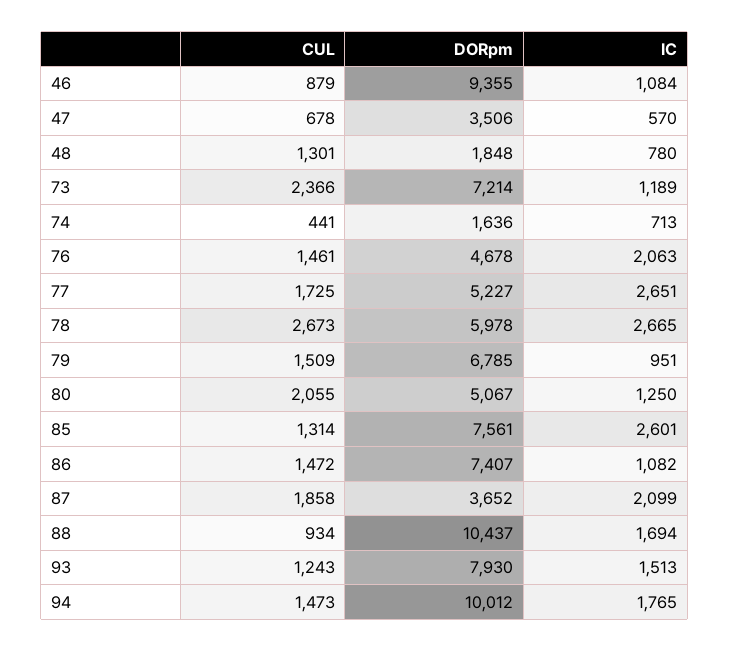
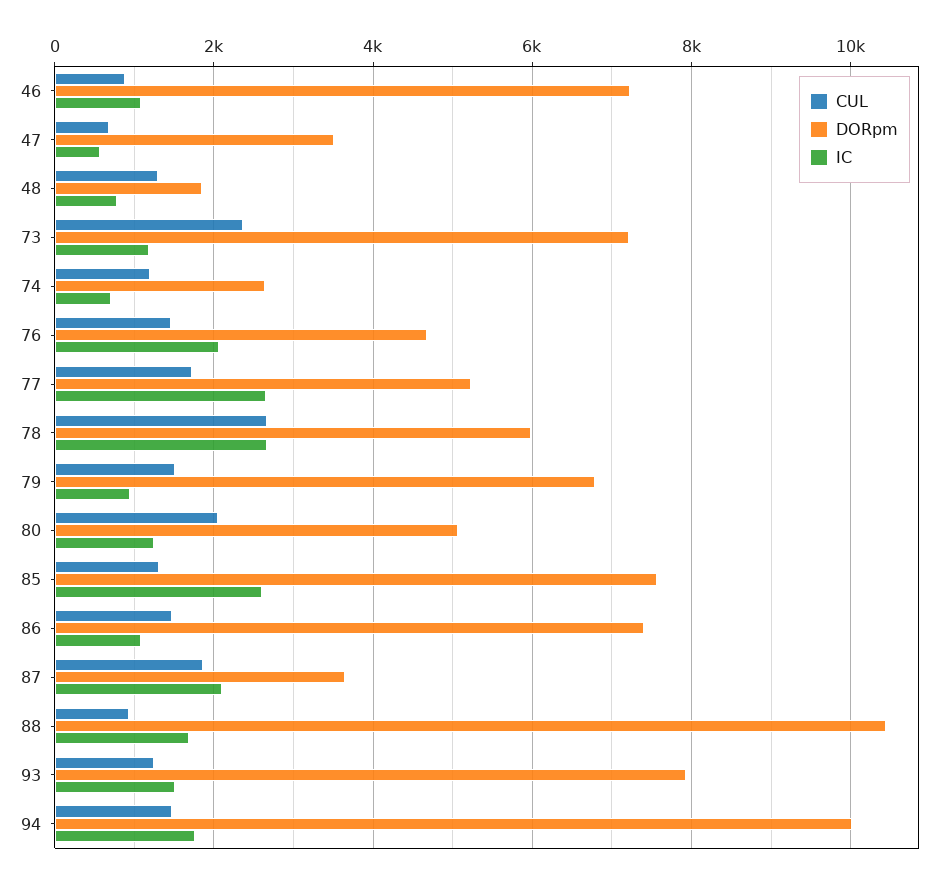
  {
    "CUL": {
      "46": 879,
      "47": 678,
      "48": 1301,
      "73": 2366,
-     "74": 441,
+     "74": 1200,
      "76": 1461,
      "77": 1725,
      "78": 2673,
      "79": 1509,
      "80": 2055,
      "85": 1314,
      "86": 1472,
      "87": 1858,
      "88": 934,
      "93": 1243,
      "94": 1473
    },
    "DORpm": {
-     "46": 9355,
+     "46": 7200,
      "47": 3506,
      "48": 1848,
      "73": 7214,
-     "74": 1636,
+     "74": 2600,
      "76": 4678,
      "77": 5227,
      "78": 5978,
      "79": 6785,
      "80": 5067,
      "85": 7561,
      "86": 7407,
      "87": 3652,
      "88": 10437,
      "93": 7930,
      "94": 10012
    },
    "IC": {
      "46": 1084,
      "47": 570,
      "48": 780,
      "73": 1189,
      "74": 713,
      "76": 2063,
      "77": 2651,
      "78": 2665,
      "79": 951,
      "80": 1250,
      "85": 2601,
      "86": 1082,
      "87": 2099,
      "88": 1694,
      "93": 1513,
      "94": 1765
    }
  }

